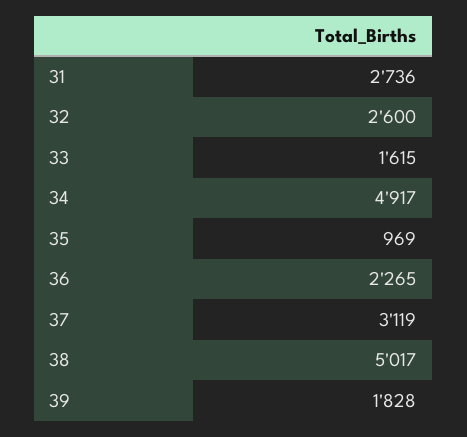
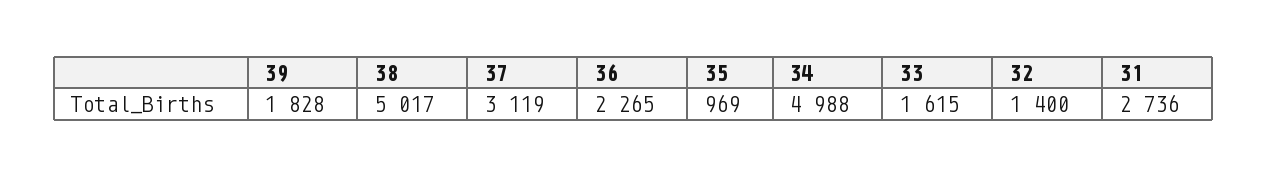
  {
    "31": 2736,
-   "32": 2600,
+   "32": 1400,
    "33": 1615,
-   "34": 4917,
+   "34": 4988,
    "35": 969,
    "36": 2265,
    "37": 3119,
    "38": 5017,
    "39": 1828
  }

